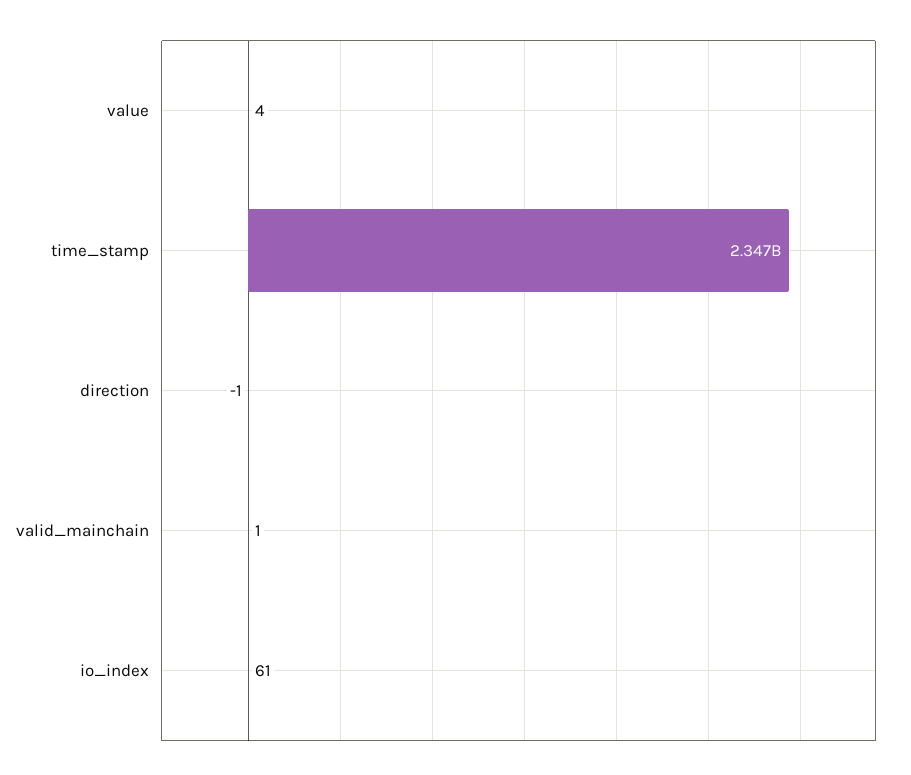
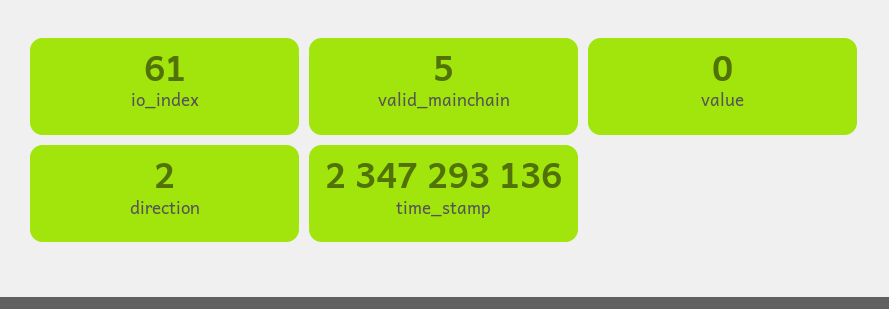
  {
-   "value": 4,
+   "value": 0,
    "time_stamp": 2347293136,
-   "direction": -1,
+   "direction": 2,
-   "valid_mainchain": 1,
+   "valid_mainchain": 5,
    "io_index": 61
  }

